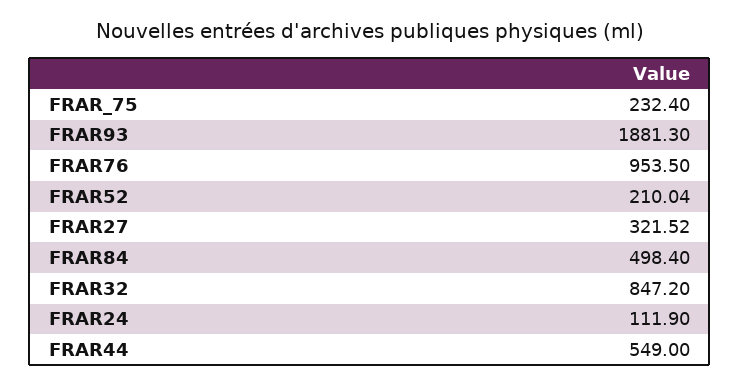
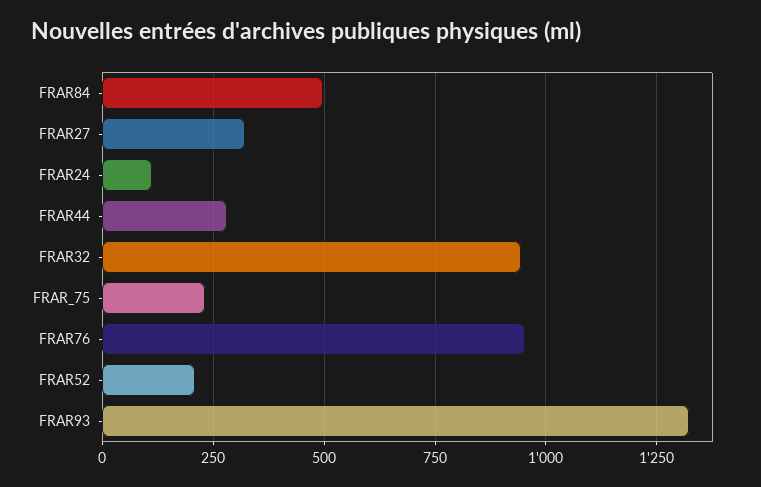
  {
    "FRAR_75": 232.4,
-   "FRAR93": 1881.3,
+   "FRAR93": 1325,
    "FRAR76": 953.5,
    "FRAR52": 210.04,
    "FRAR27": 321.52,
    "FRAR84": 498.4,
-   "FRAR32": 847.2,
+   "FRAR32": 950,
    "FRAR24": 111.9,
-   "FRAR44": 549
+   "FRAR44": 275
  }

